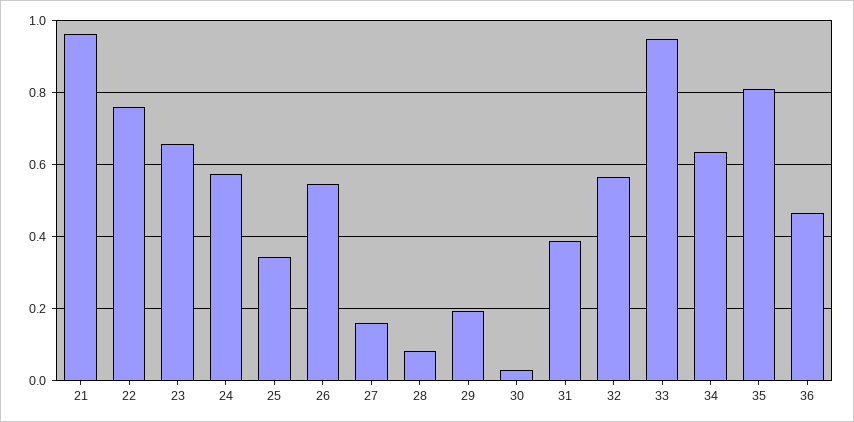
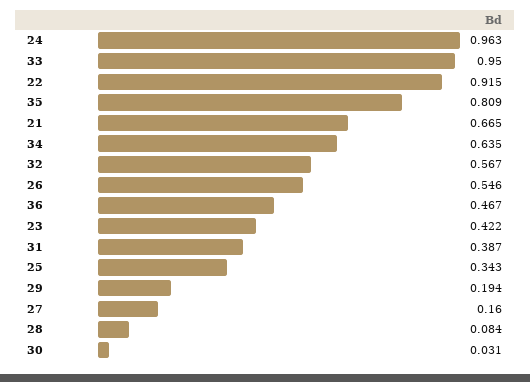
  {
-   "21": 0.96,
+   "21": 0.665,
-   "22": 0.76,
+   "22": 0.915,
-   "23": 0.66,
+   "23": 0.422,
-   "24": 0.58,
+   "24": 0.963,
    "25": 0.343,
    "26": 0.546,
    "27": 0.16,
    "28": 0.084,
    "29": 0.194,
    "30": 0.031,
    "31": 0.387,
    "32": 0.567,
    "33": 0.95,
    "34": 0.635,
    "35": 0.809,
    "36": 0.467
  }

